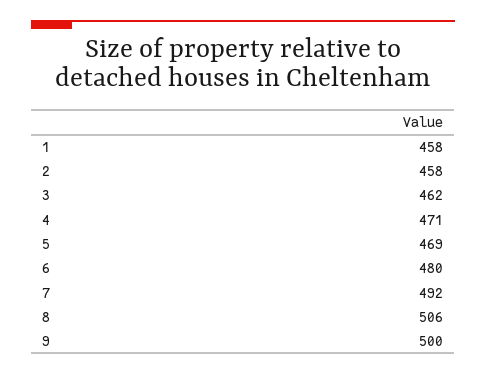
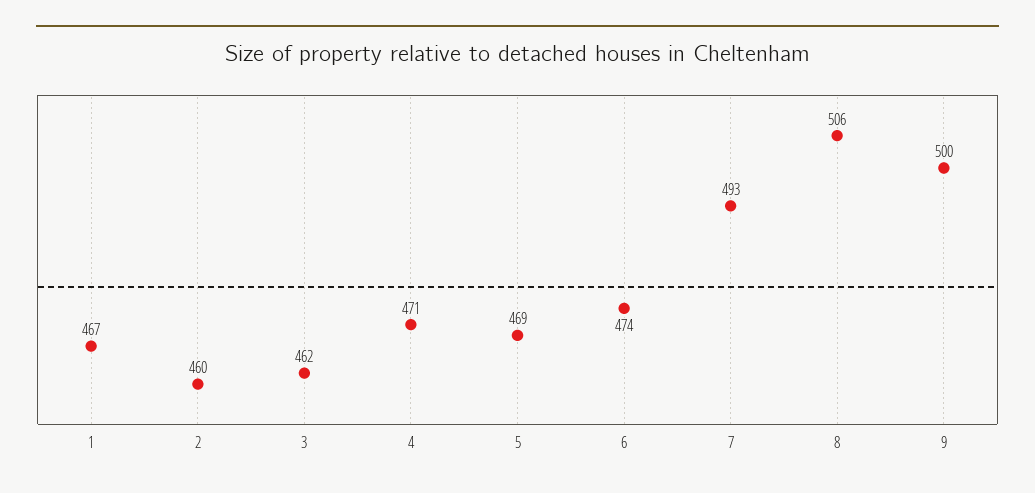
  {
-   "1": 458,
+   "1": 467,
-   "2": 458,
+   "2": 460,
    "3": 462,
    "4": 471,
    "5": 469,
-   "6": 480,
+   "6": 474,
-   "7": 492,
+   "7": 493,
    "8": 506,
    "9": 500
  }

